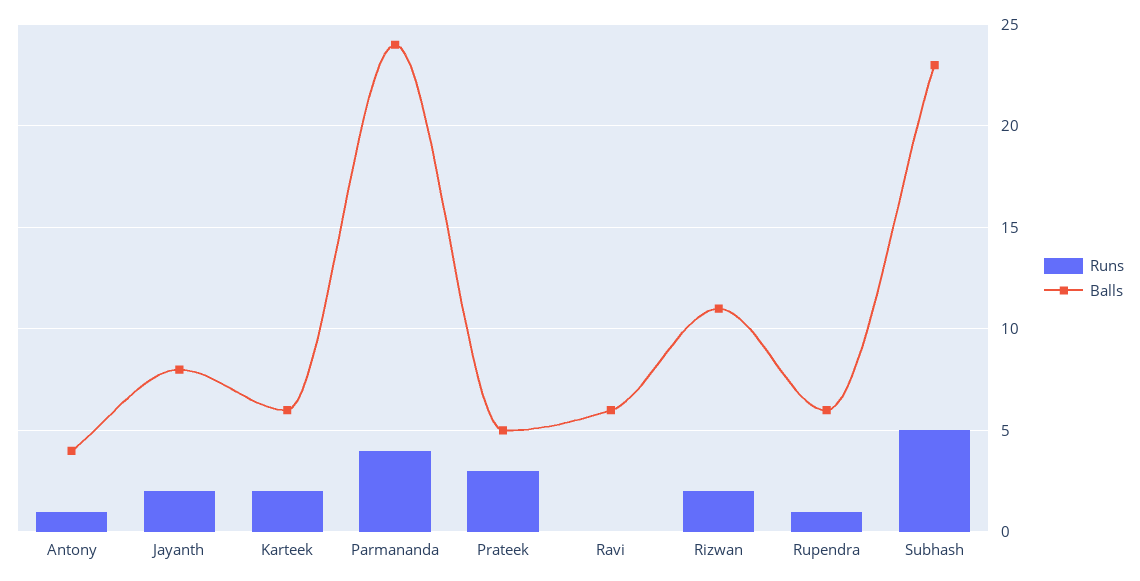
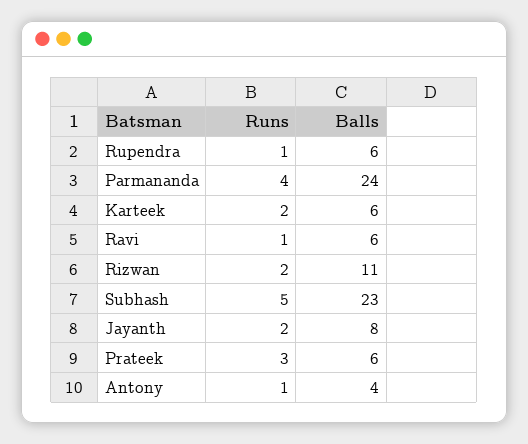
  {
    "Runs": {
      "Antony": 1,
      "Jayanth": 2,
      "Karteek": 2,
      "Parmananda": 4,
      "Prateek": 3,
-     "Ravi": 0,
+     "Ravi": 1,
      "Rizwan": 2,
      "Rupendra": 1,
      "Subhash": 5
    },
    "Balls": {
      "Antony": 4,
      "Jayanth": 8,
      "Karteek": 6,
      "Parmananda": 24,
-     "Prateek": 5,
+     "Prateek": 6,
      "Ravi": 6,
      "Rizwan": 11,
      "Rupendra": 6,
      "Subhash": 23
    }
  }

